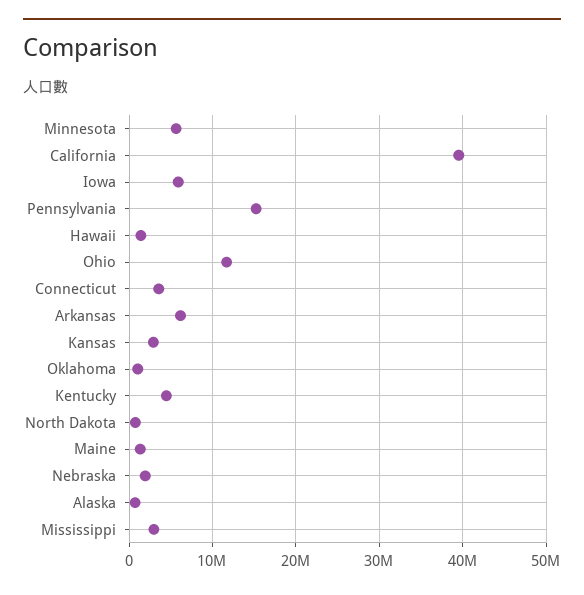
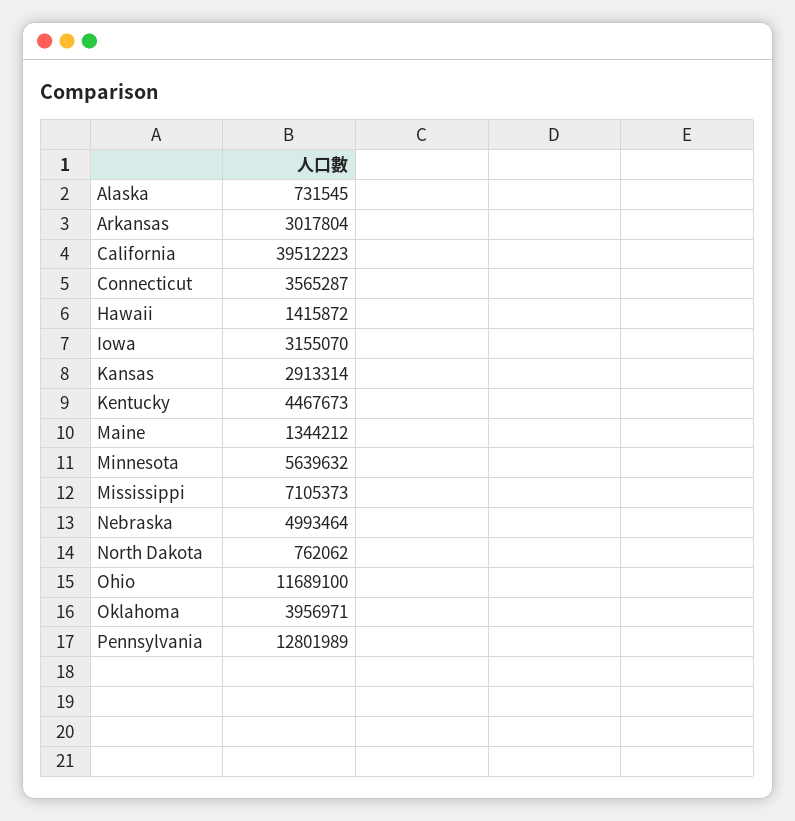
  {
    "Minnesota": 5639632,
    "California": 39512223,
-   "Iowa": 6000000,
+   "Iowa": 3155070,
-   "Pennsylvania": 15000000,
+   "Pennsylvania": 12801989,
    "Hawaii": 1415872,
    "Ohio": 11689100,
    "Connecticut": 3565287,
-   "Arkansas": 6000000,
+   "Arkansas": 3017804,
    "Kansas": 2913314,
-   "Oklahoma": 1000000,
+   "Oklahoma": 3956971,
    "Kentucky": 4467673,
    "North Dakota": 762062,
    "Maine": 1344212,
-   "Nebraska": 2000000,
+   "Nebraska": 4993464,
    "Alaska": 731545,
-   "Mississippi": 3000000
+   "Mississippi": 7105373
  }

